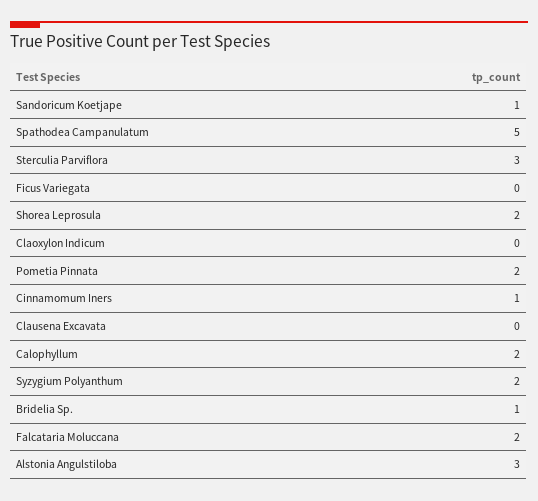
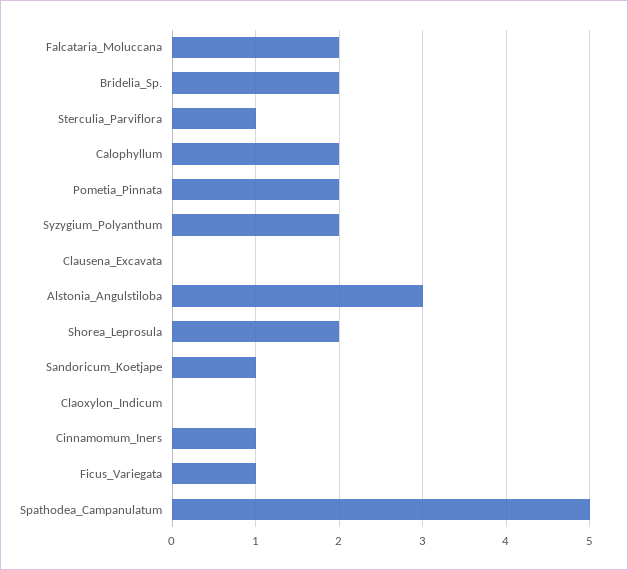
  {
    "Sandoricum Koetjape": 1,
    "Spathodea Campanulatum": 5,
-   "Sterculia Parviflora": 3,
+   "Sterculia Parviflora": 1,
-   "Ficus Variegata": 0,
+   "Ficus Variegata": 1,
    "Shorea Leprosula": 2,
    "Claoxylon Indicum": 0,
    "Pometia Pinnata": 2,
    "Cinnamomum Iners": 1,
    "Clausena Excavata": 0,
    "Calophyllum": 2,
    "Syzygium Polyanthum": 2,
-   "Bridelia Sp.": 1,
+   "Bridelia Sp.": 2,
    "Falcataria Moluccana": 2,
    "Alstonia Angulstiloba": 3
  }

